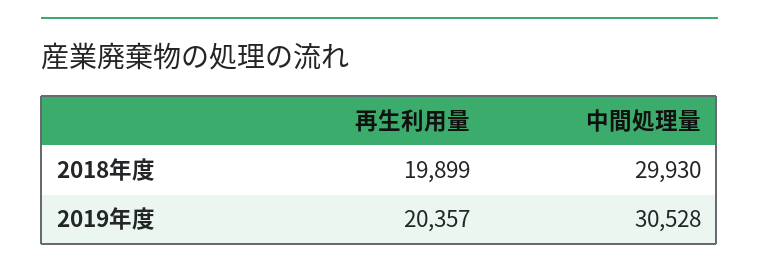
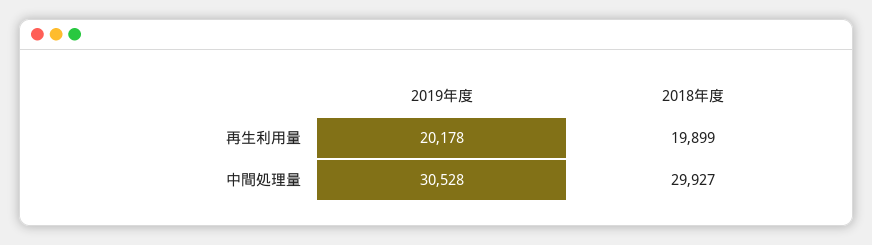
  {
    "再生利用量": {
      "2018年度": 19899,
-     "2019年度": 20357
+     "2019年度": 20178
    },
    "中間処理量": {
-     "2018年度": 29930,
+     "2018年度": 29927,
      "2019年度": 30528
    }
  }

